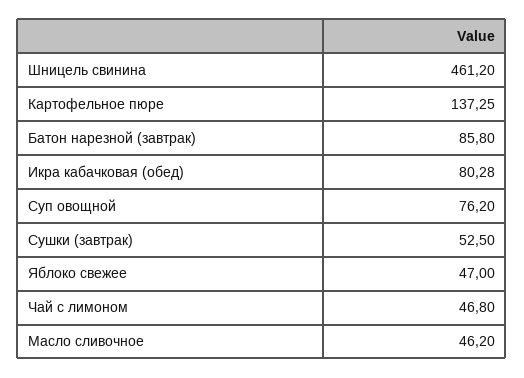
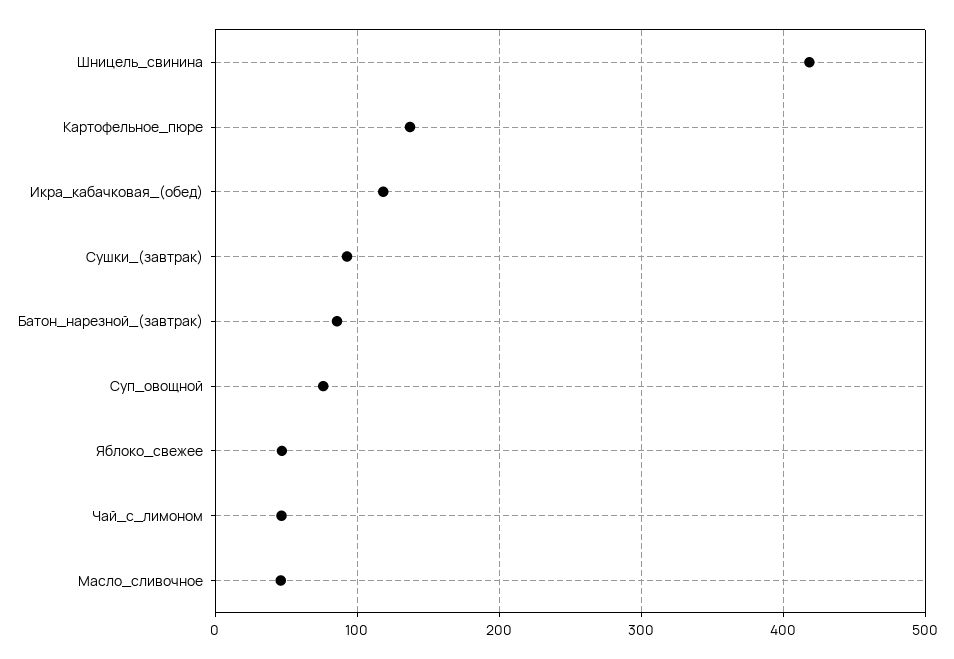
  {
-   "Шницель свинина": 461.2,
+   "Шницель свинина": 420,
    "Картофельное пюре": 137.25,
    "Батон нарезной (завтрак)": 85.8,
-   "Икра кабачковая (обед)": 80.28,
+   "Икра кабачковая (обед)": 120,
    "Суп овощной": 76.2,
-   "Сушки (завтрак)": 52.5,
+   "Сушки (завтрак)": 90,
    "Яблоко свежее": 47,
    "Чай с лимоном": 46.8,
    "Масло сливочное": 46.2
  }

